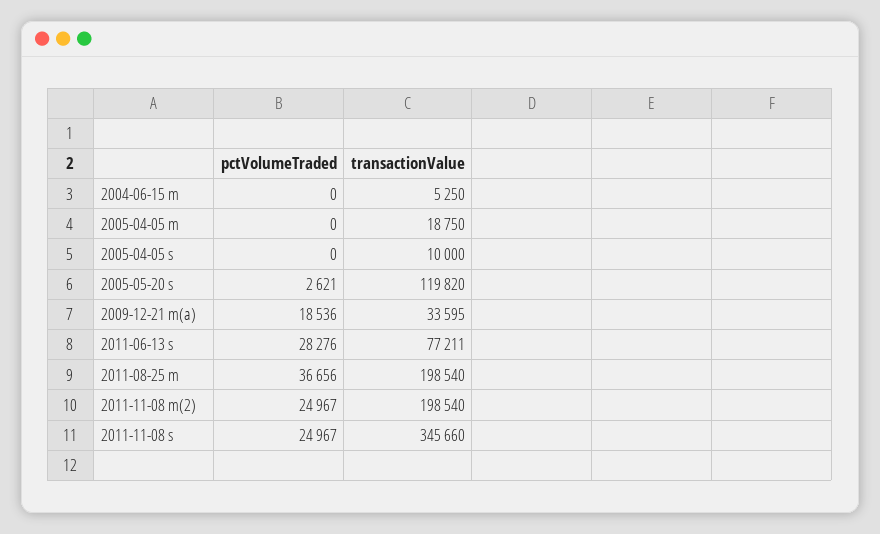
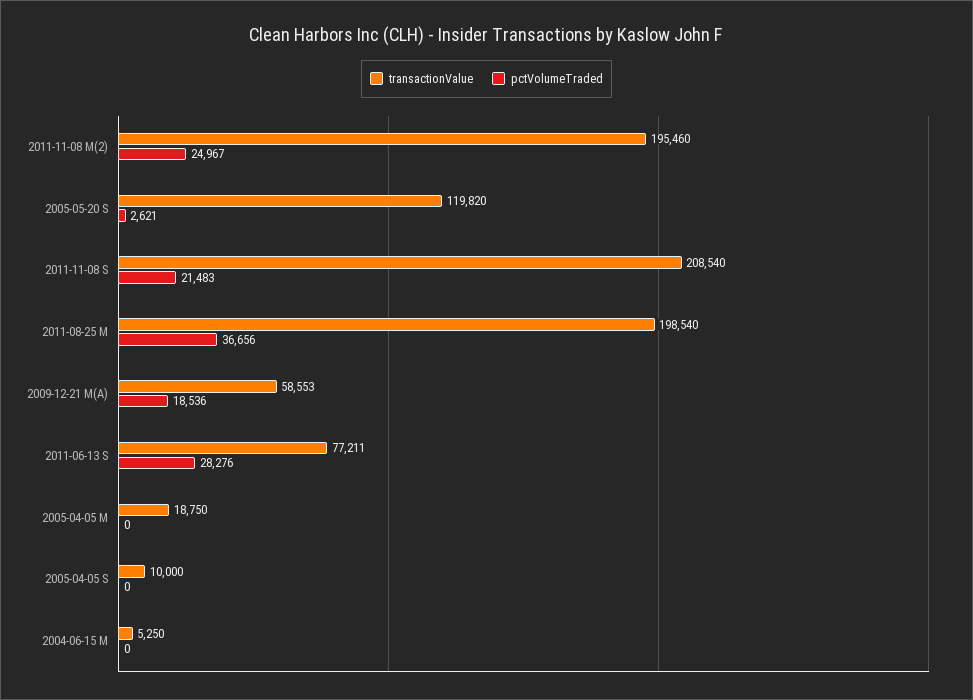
  {
    "pctVolumeTraded": {
      "2004-06-15 m": 0,
      "2005-04-05 m": 0,
      "2005-04-05 s": 0,
      "2005-05-20 s": 2621,
      "2009-12-21 m(a)": 18536,
      "2011-06-13 s": 28276,
      "2011-08-25 m": 36656,
      "2011-11-08 m(2)": 24967,
-     "2011-11-08 s": 24967
+     "2011-11-08 s": 21483
    },
    "transactionValue": {
      "2004-06-15 m": 5250,
      "2005-04-05 m": 18750,
      "2005-04-05 s": 10000,
      "2005-05-20 s": 119820,
-     "2009-12-21 m(a)": 33595,
+     "2009-12-21 m(a)": 58553,
      "2011-06-13 s": 77211,
      "2011-08-25 m": 198540,
-     "2011-11-08 m(2)": 198540,
+     "2011-11-08 m(2)": 195460,
-     "2011-11-08 s": 345660
+     "2011-11-08 s": 208540
    }
  }

